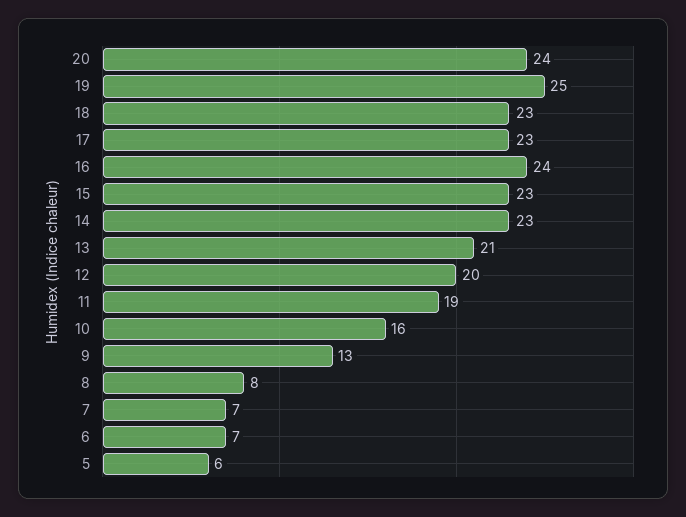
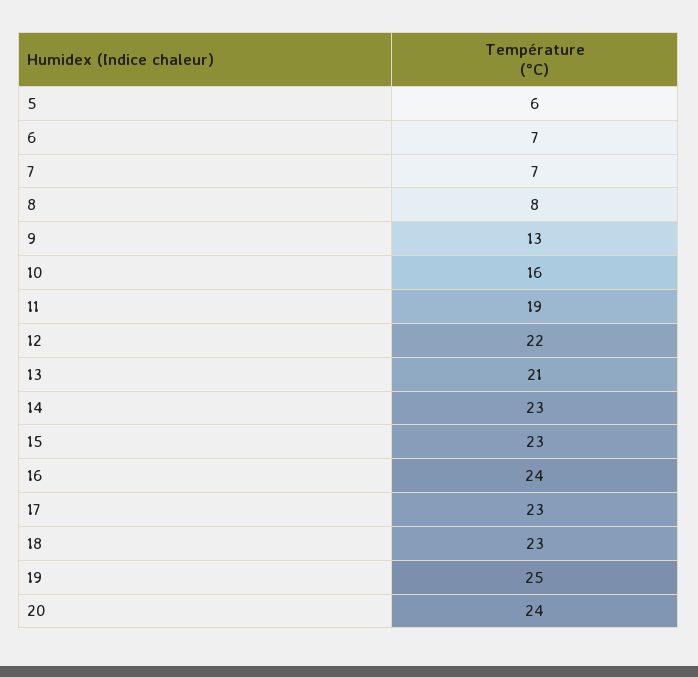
  {
    "20": 24,
    "19": 25,
    "18": 23,
    "17": 23,
    "16": 24,
    "15": 23,
    "14": 23,
    "13": 21,
-   "12": 20,
+   "12": 22,
    "11": 19,
    "10": 16,
    "9": 13,
    "8": 8,
    "7": 7,
    "6": 7,
    "5": 6
  }

